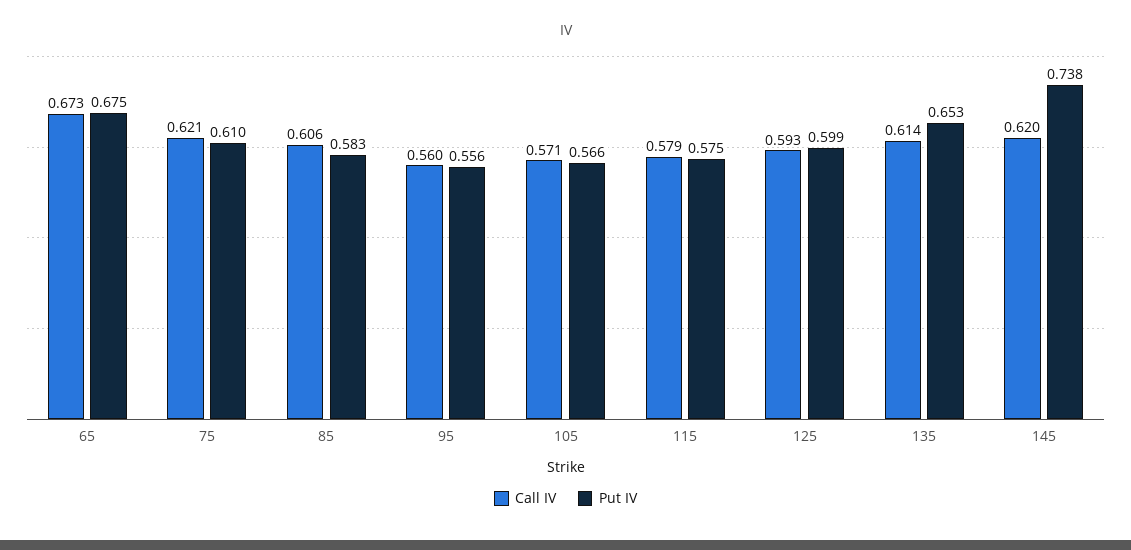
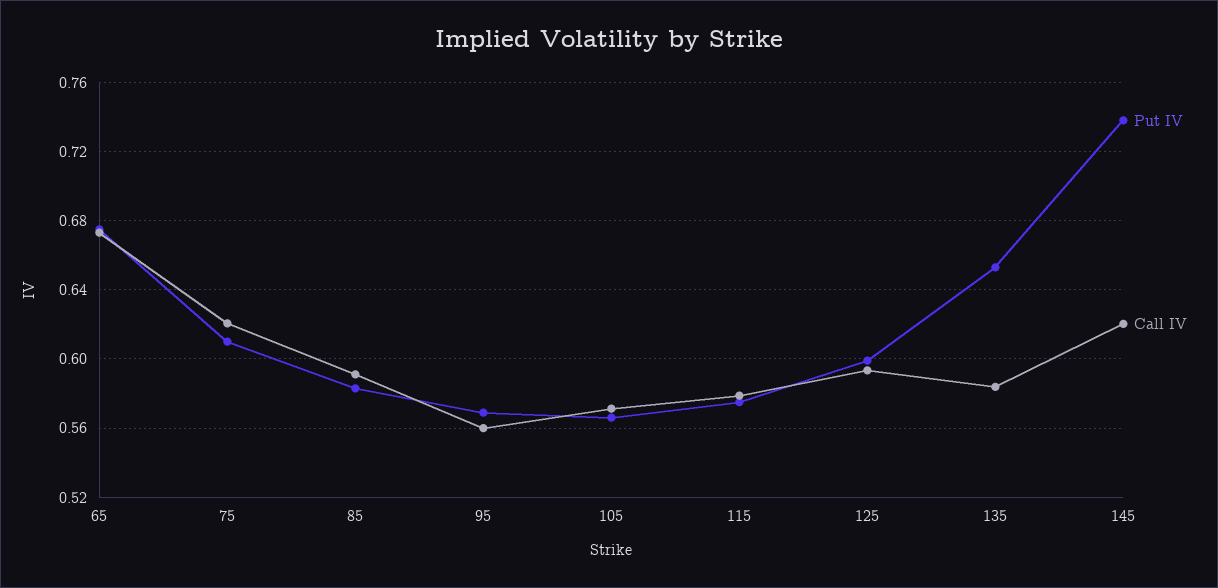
  {
    "Call IV": {
      "65": 0.673,
      "75": 0.621,
-     "85": 0.606,
+     "85": 0.59,
      "95": 0.56,
      "105": 0.571,
      "115": 0.579,
      "125": 0.593,
-     "135": 0.614,
+     "135": 0.585,
      "145": 0.62
    },
    "Put IV": {
      "65": 0.675,
      "75": 0.61,
      "85": 0.583,
-     "95": 0.556,
+     "95": 0.57,
      "105": 0.566,
      "115": 0.575,
      "125": 0.599,
      "135": 0.653,
      "145": 0.738
    }
  }

